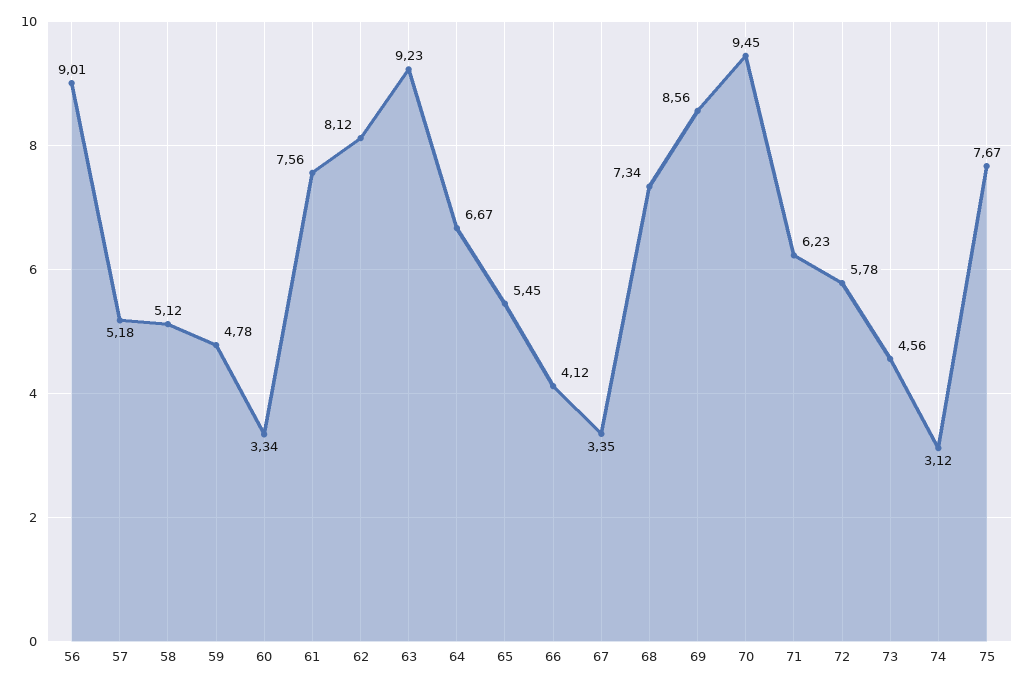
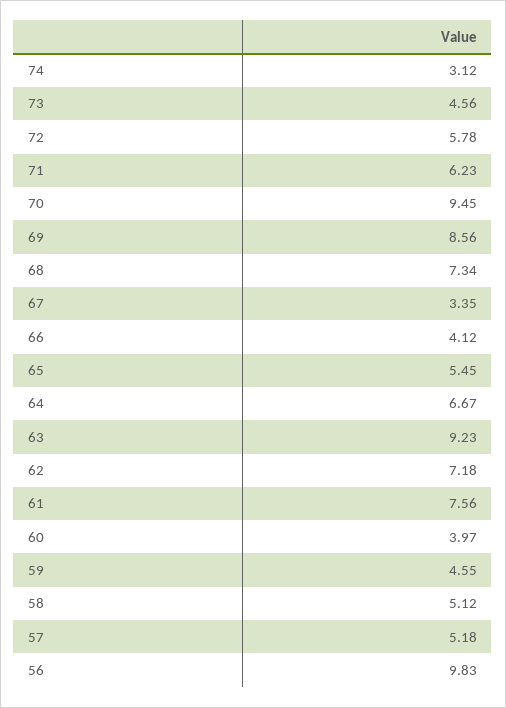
  {
-   "56": 9.01,
+   "56": 9.83,
    "57": 5.18,
    "58": 5.12,
-   "59": 4.78,
+   "59": 4.55,
-   "60": 3.34,
+   "60": 3.97,
    "61": 7.56,
-   "62": 8.12,
+   "62": 7.18,
    "63": 9.23,
    "64": 6.67,
    "65": 5.45,
    "66": 4.12,
    "67": 3.35,
    "68": 7.34,
    "69": 8.56,
    "70": 9.45,
    "71": 6.23,
    "72": 5.78,
    "73": 4.56,
-   "74": 3.12,
+   "74": 3.12
-   "75": 7.67
  }

